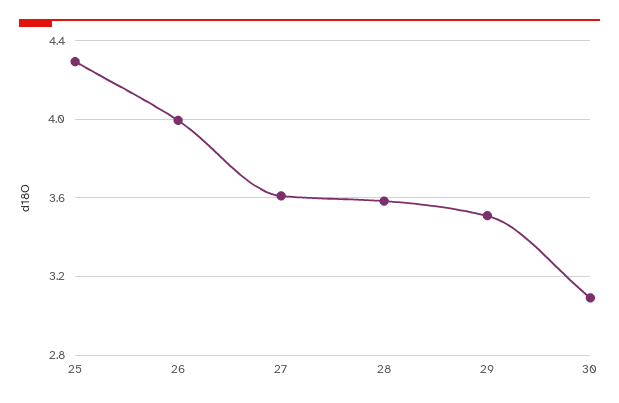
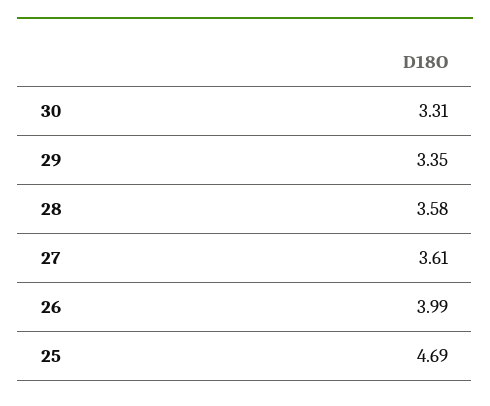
  {
-   "25": 4.3,
+   "25": 4.69,
    "26": 3.99,
    "27": 3.61,
    "28": 3.58,
-   "29": 3.5,
+   "29": 3.35,
-   "30": 3.1
+   "30": 3.31
  }

